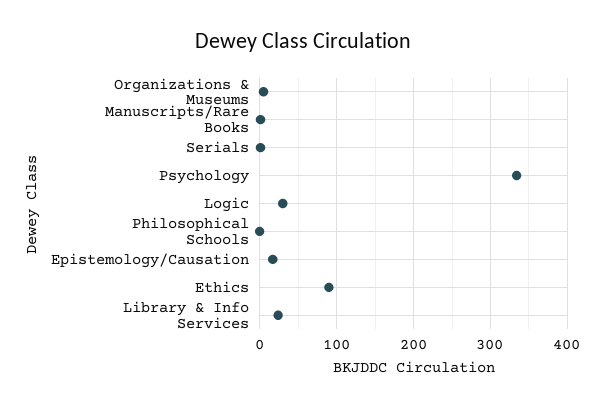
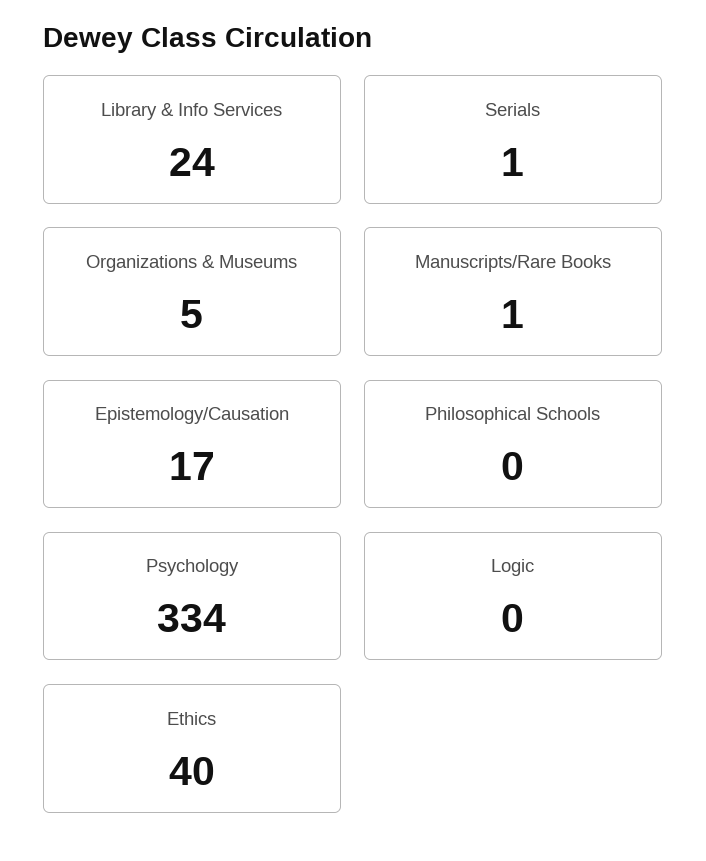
  {
    "Organizations & Museums": 5,
    "Manuscripts/Rare Books": 1,
    "Serials": 1,
    "Psychology": 334,
-   "Logic": 30,
+   "Logic": 0,
    "Philosophical Schools": 0,
    "Epistemology/Causation": 17,
-   "Ethics": 90,
+   "Ethics": 40,
    "Library & Info Services": 24
  }

